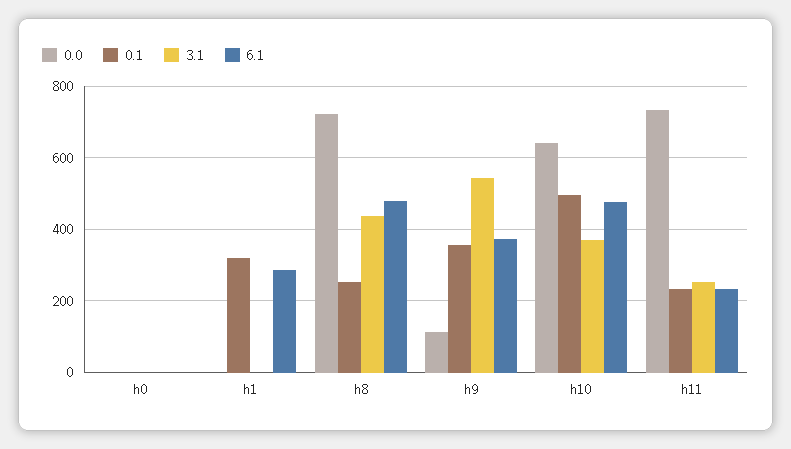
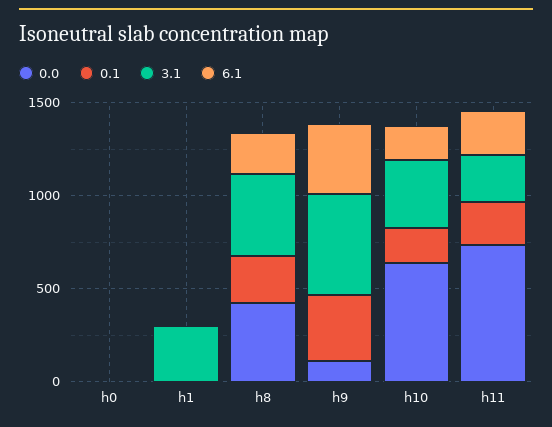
  {
    "0.0": {
      "h0": 0,
      "h1": 0,
-     "h8": 720,
+     "h8": 400,
      "h9": 120,
      "h10": 640,
      "h11": 740
    },
    "0.1": {
      "h0": 0,
-     "h1": 320,
+     "h1": 0,
      "h8": 260,
      "h9": 360,
-     "h10": 500,
+     "h10": 200,
      "h11": 240
    },
    "3.1": {
      "h0": 0,
-     "h1": 0,
+     "h1": 300,
      "h8": 440,
      "h9": 540,
      "h10": 360,
      "h11": 260
    },
    "6.1": {
      "h0": 0,
-     "h1": 280,
+     "h1": 0,
-     "h8": 480,
+     "h8": 200,
      "h9": 380,
-     "h10": 480,
+     "h10": 200,
      "h11": 240
    }
  }

